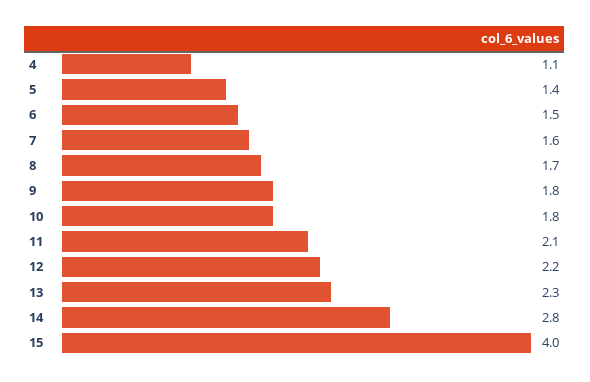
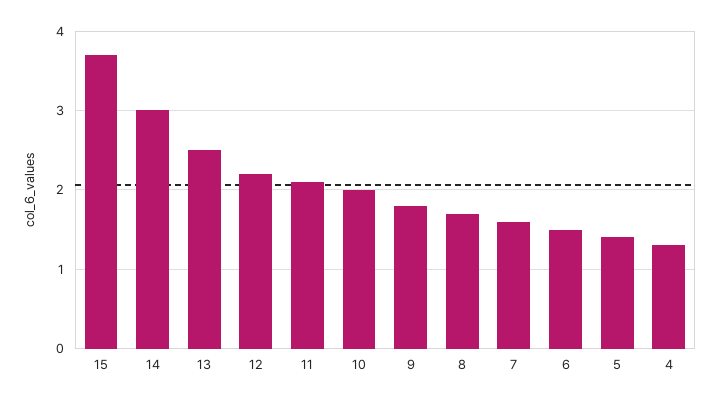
  {
-   "4": 1.1,
+   "4": 1.3,
    "5": 1.4,
    "6": 1.5,
    "7": 1.6,
    "8": 1.7,
    "9": 1.8,
-   "10": 1.8,
+   "10": 2,
    "11": 2.1,
    "12": 2.2,
-   "13": 2.3,
+   "13": 2.5,
-   "14": 2.8,
+   "14": 3,
-   "15": 4
+   "15": 3.7
  }

